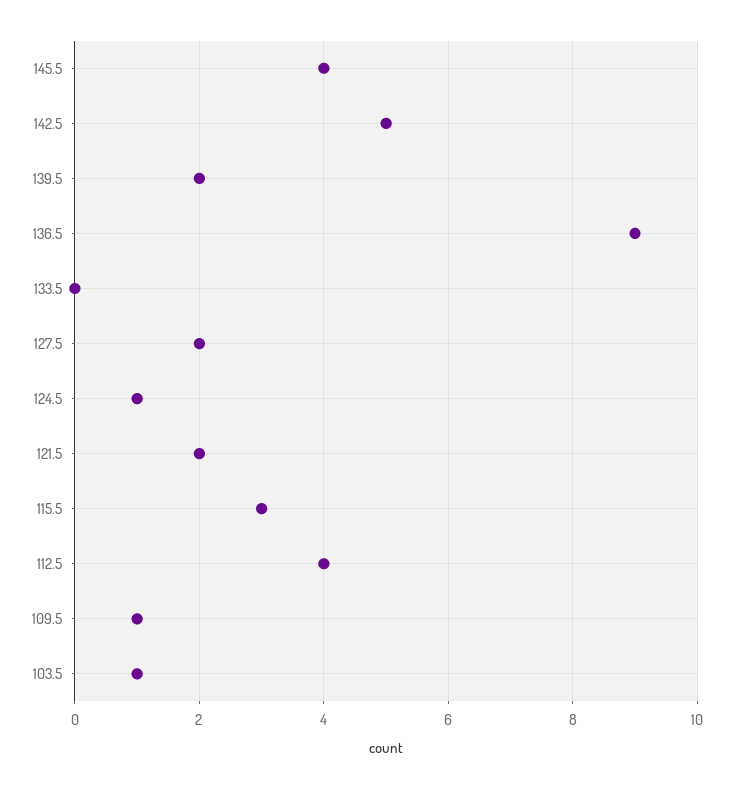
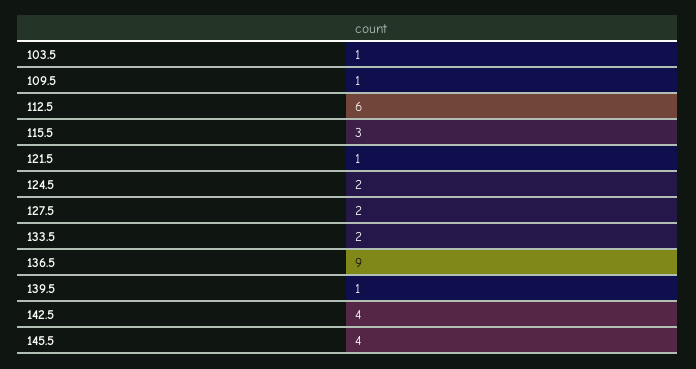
  {
    "145.5": 4,
-   "142.5": 5,
+   "142.5": 4,
-   "139.5": 2,
+   "139.5": 1,
    "136.5": 9,
-   "133.5": 0,
+   "133.5": 2,
    "127.5": 2,
-   "124.5": 1,
+   "124.5": 2,
-   "121.5": 2,
+   "121.5": 1,
    "115.5": 3,
-   "112.5": 4,
+   "112.5": 6,
    "109.5": 1,
    "103.5": 1
  }

